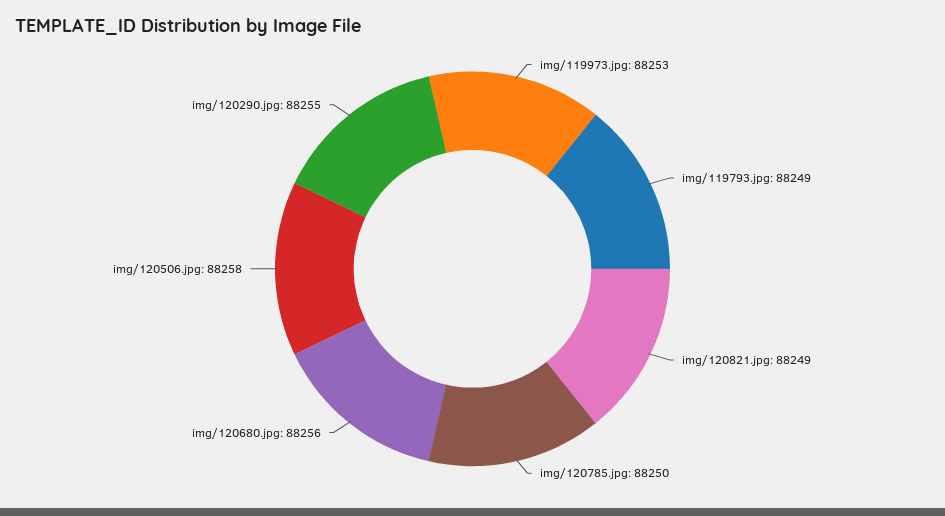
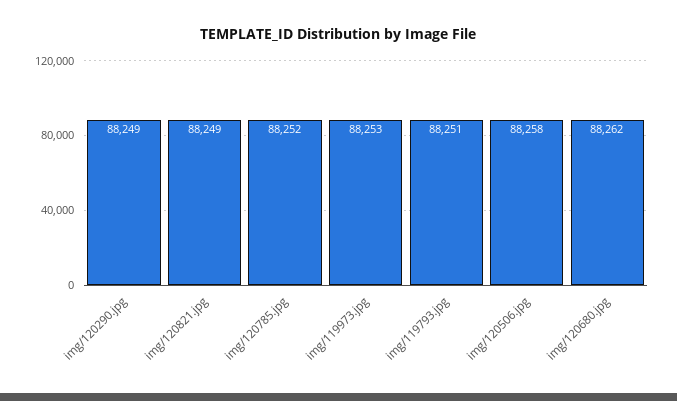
  {
    "img/119973.jpg": 88253,
-   "img/119793.jpg": 88249,
+   "img/119793.jpg": 88251,
    "img/120821.jpg": 88249,
-   "img/120785.jpg": 88250,
+   "img/120785.jpg": 88252,
-   "img/120680.jpg": 88256,
+   "img/120680.jpg": 88262,
    "img/120506.jpg": 88258,
-   "img/120290.jpg": 88255
+   "img/120290.jpg": 88249
  }

